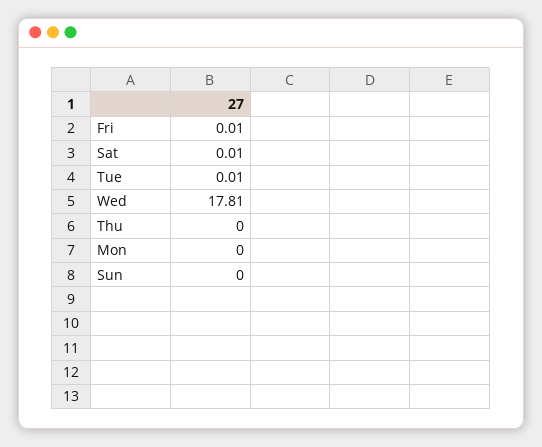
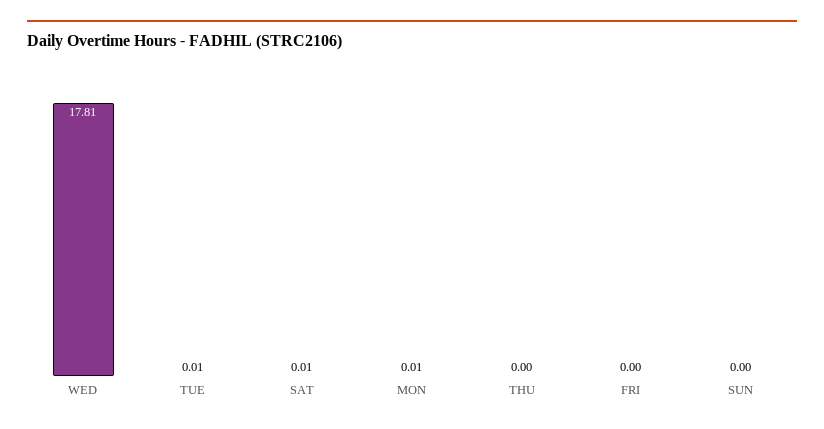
  {
-   "Fri": 0.01,
+   "Fri": 0,
    "Sat": 0.01,
    "Tue": 0.01,
    "Wed": 17.81,
    "Thu": 0,
-   "Mon": 0,
+   "Mon": 0.01,
    "Sun": 0
  }

